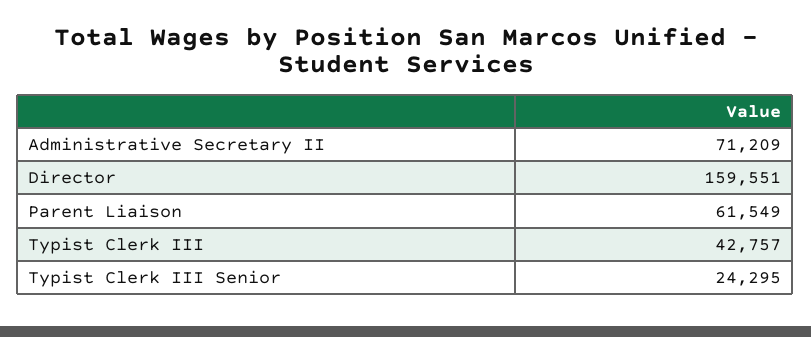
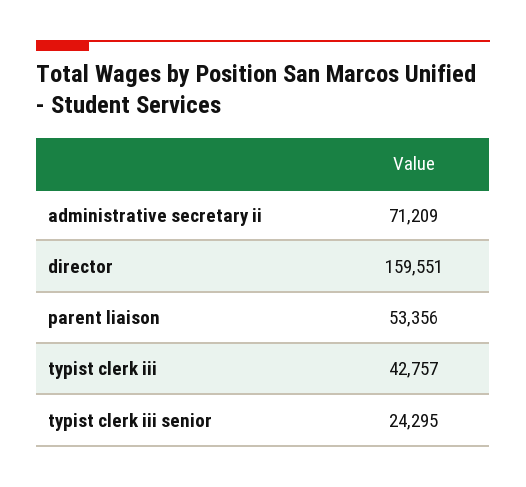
  {
    "Administrative Secretary II": 71209,
    "Director": 159551,
-   "Parent Liaison": 61549,
+   "Parent Liaison": 53356,
    "Typist Clerk III": 42757,
    "Typist Clerk III Senior": 24295
  }

